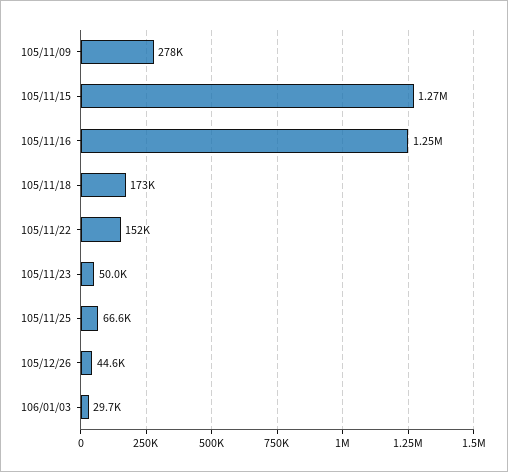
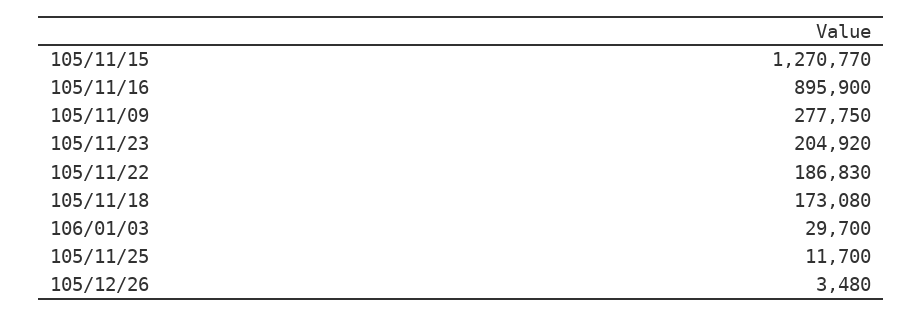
  {
    "105/11/09": 277750,
    "105/11/15": 1270770,
-   "105/11/16": 1250000,
+   "105/11/16": 895900,
    "105/11/18": 173080,
-   "105/11/22": 152000,
+   "105/11/22": 186830,
-   "105/11/23": 50000,
+   "105/11/23": 204920,
-   "105/11/25": 66600,
+   "105/11/25": 11700,
-   "105/12/26": 44600,
+   "105/12/26": 3480,
    "106/01/03": 29700
  }

